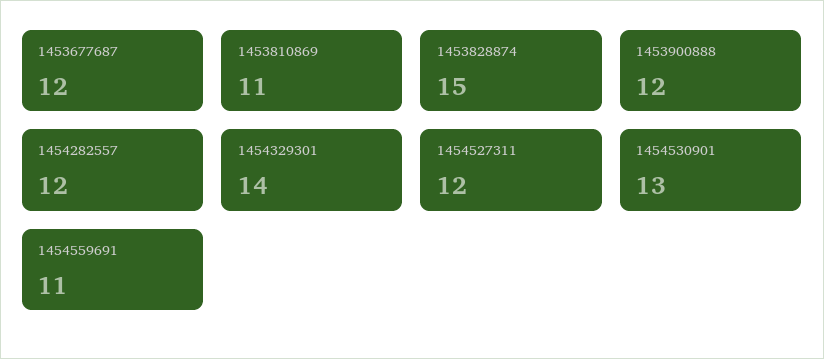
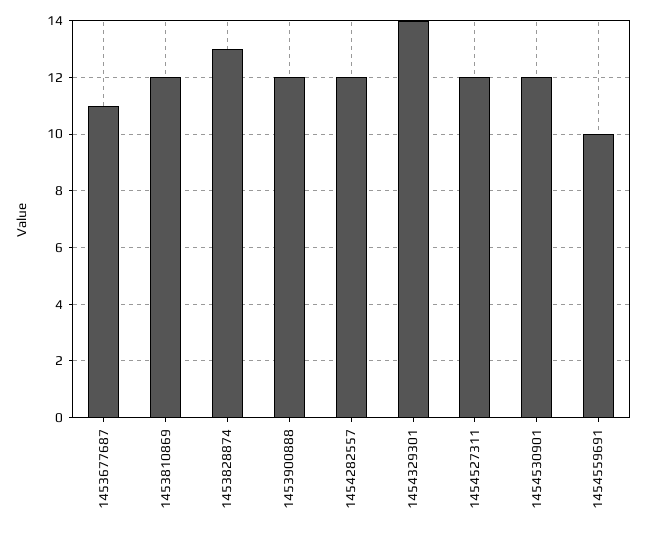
  {
-   "1453677687": 12,
+   "1453677687": 11,
-   "1453810869": 11,
+   "1453810869": 12,
-   "1453828874": 15,
+   "1453828874": 13,
    "1453900888": 12,
    "1454282557": 12,
    "1454329301": 14,
    "1454527311": 12,
-   "1454530901": 13,
+   "1454530901": 12,
-   "1454559691": 11
+   "1454559691": 10
  }

